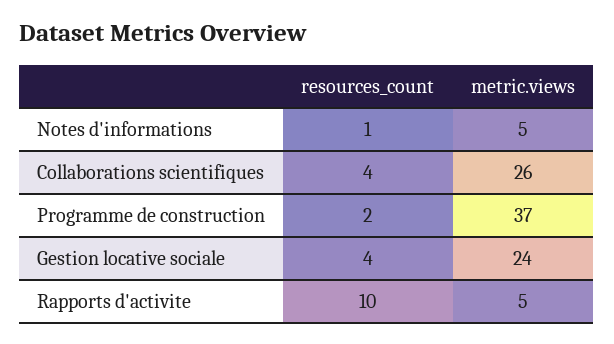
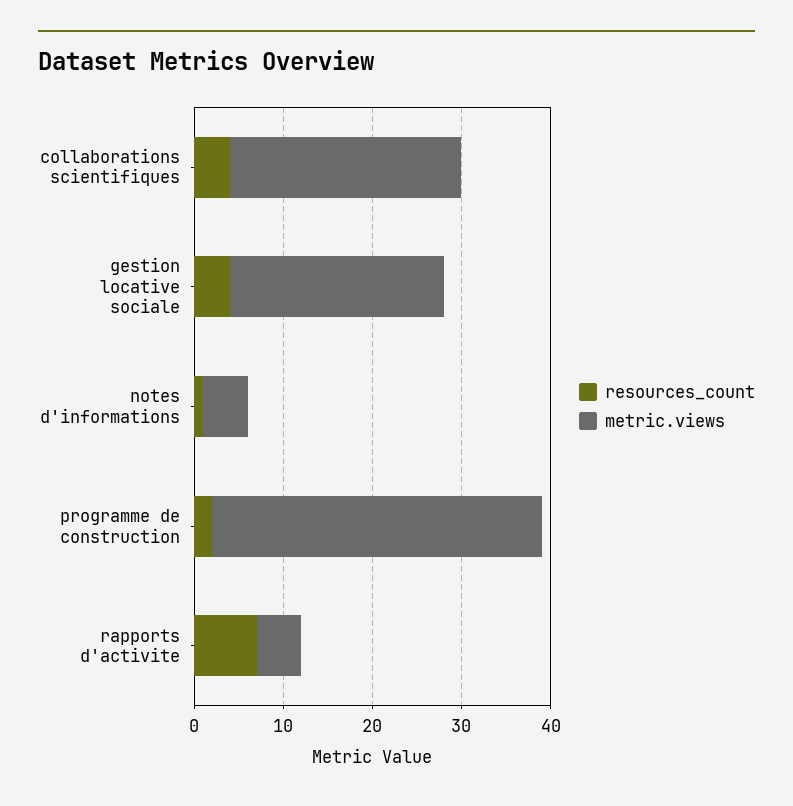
  {
    "resources_count": {
      "Notes d'informations": 1,
      "Collaborations scientifiques": 4,
      "Programme de construction": 2,
      "Gestion locative sociale": 4,
-     "Rapports d'activite": 10
+     "Rapports d'activite": 7
    },
    "metric.views": {
      "Notes d'informations": 5,
      "Collaborations scientifiques": 26,
      "Programme de construction": 37,
      "Gestion locative sociale": 24,
      "Rapports d'activite": 5
    }
  }

